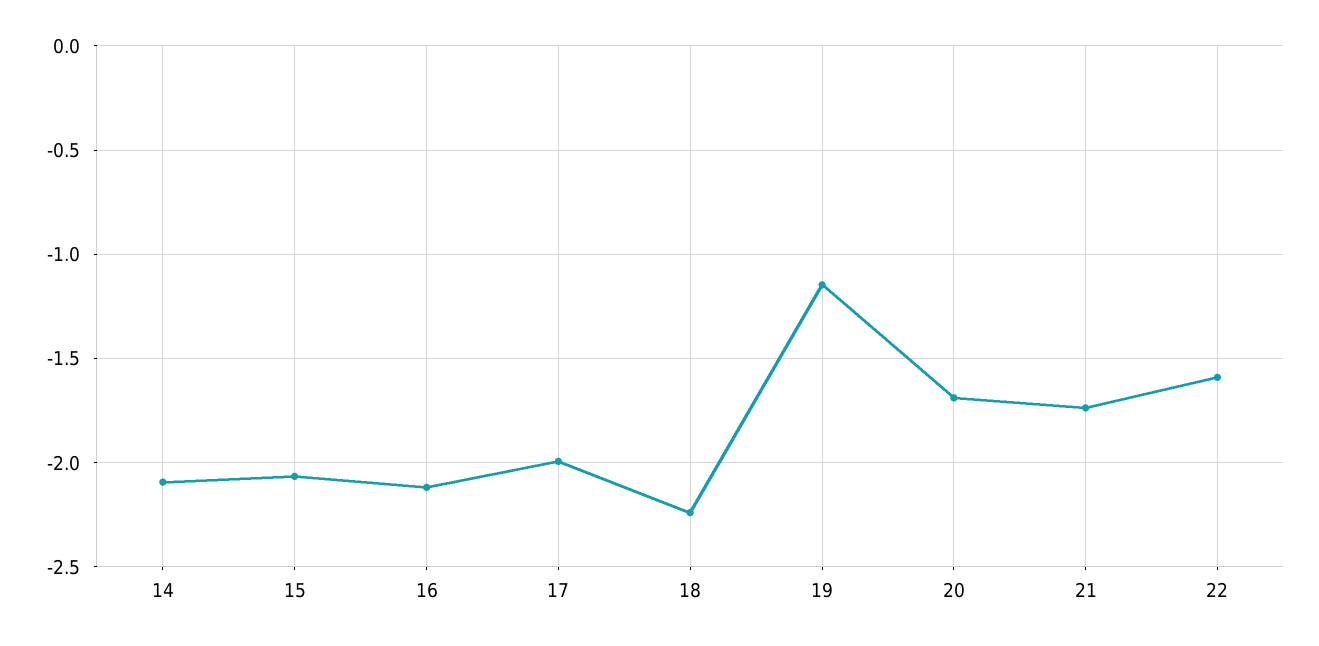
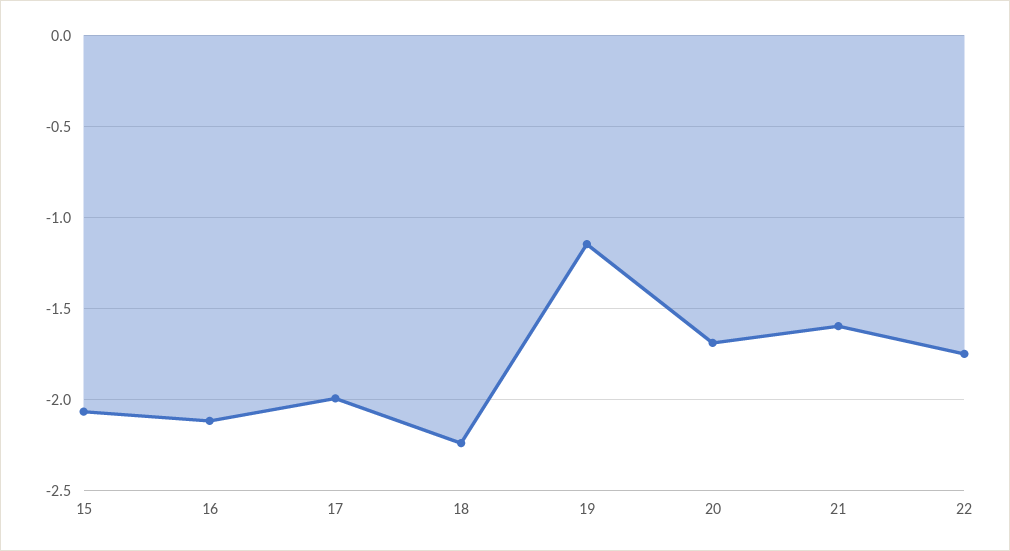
  {
-   "14": -2.1,
    "15": -2.05,
    "16": -2.1,
    "17": -2,
    "18": -2.25,
    "19": -1.15,
    "20": -1.7,
-   "21": -1.75,
+   "21": -1.6,
-   "22": -1.6
+   "22": -1.75
  }

